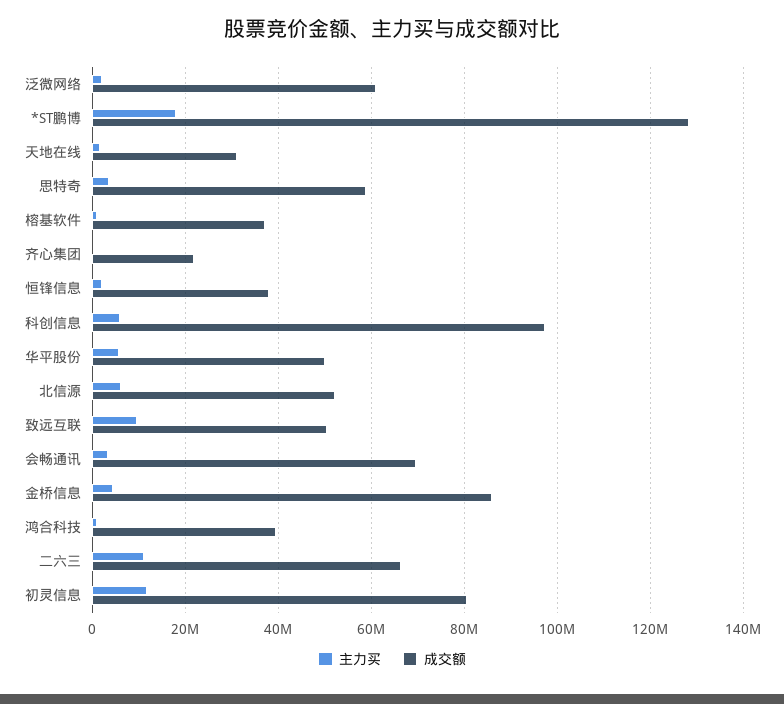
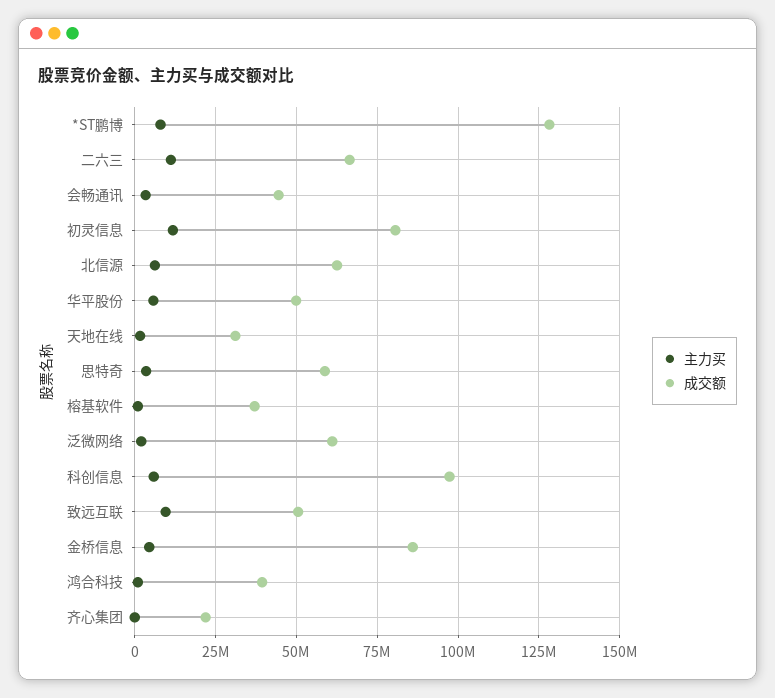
  {
    "主力买": {
      "泛微网络": 2000000,
-     "*ST鹏博": 18000000,
+     "*ST鹏博": 7500000,
      "天地在线": 2000000,
      "思特奇": 4000000,
      "榕基软件": 0,
      "齐心集团": 0,
-     "恒锋信息": 2000000,
      "科创信息": 6000000,
      "华平股份": 6000000,
      "北信源": 6000000,
      "致远互联": 10000000,
      "会畅通讯": 4000000,
      "金桥信息": 4000000,
      "鸿合科技": 0,
      "二六三": 12000000,
      "初灵信息": 12000000
    },
    "成交额": {
      "泛微网络": 62000000,
      "*ST鹏博": 128000000,
      "天地在线": 32000000,
      "思特奇": 58000000,
      "榕基软件": 38000000,
      "齐心集团": 22000000,
-     "恒锋信息": 38000000,
      "科创信息": 98000000,
      "华平股份": 50000000,
-     "北信源": 52000000,
+     "北信源": 62500000,
      "致远互联": 50000000,
-     "会畅通讯": 70000000,
+     "会畅通讯": 45000000,
      "金桥信息": 86000000,
      "鸿合科技": 40000000,
      "二六三": 66000000,
      "初灵信息": 80000000
    }
  }

